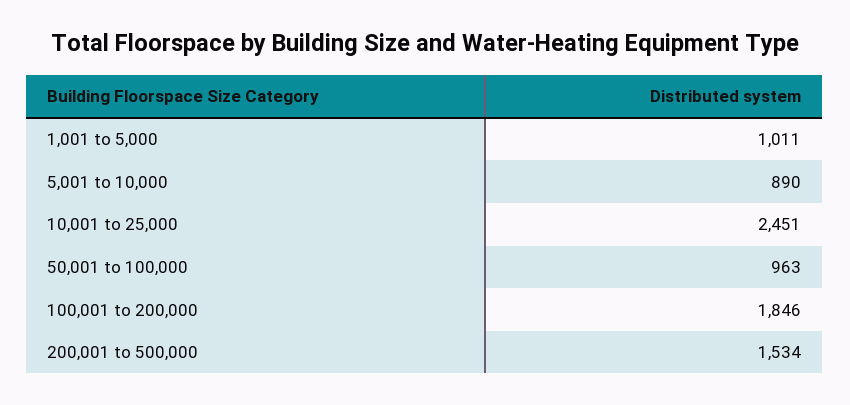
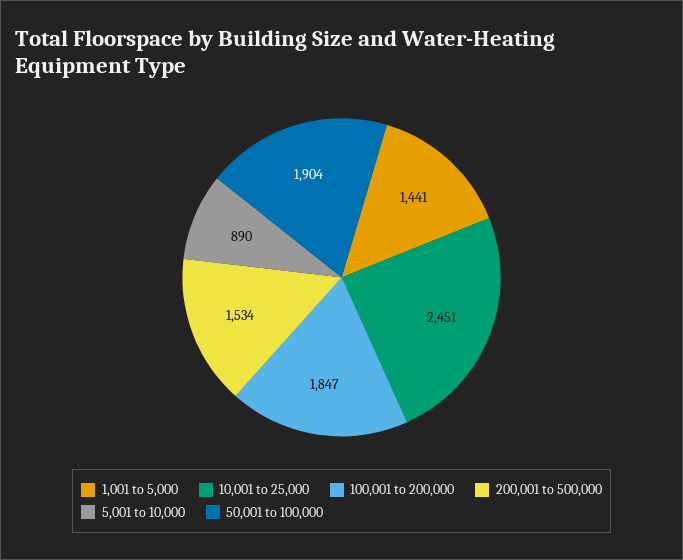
  {
-   "1,001 to 5,000": 1011,
+   "1,001 to 5,000": 1441,
    "5,001 to 10,000": 890,
    "10,001 to 25,000": 2451,
-   "50,001 to 100,000": 963,
+   "50,001 to 100,000": 1904,
-   "100,001 to 200,000": 1846,
+   "100,001 to 200,000": 1847,
    "200,001 to 500,000": 1534
  }

